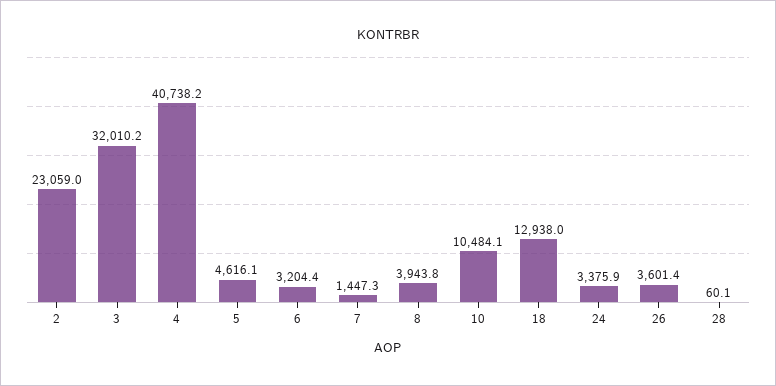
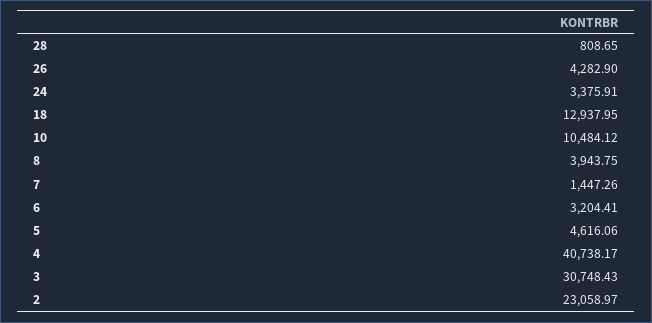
  {
    "2": 23058.97,
-   "3": 32010.2,
+   "3": 30748.43,
    "4": 40738.17,
    "5": 4616.06,
    "6": 3204.41,
    "7": 1447.26,
    "8": 3943.75,
    "10": 10484.12,
    "18": 12937.95,
    "24": 3375.91,
-   "26": 3601.4,
+   "26": 4282.9,
-   "28": 60.1
+   "28": 808.65
  }

